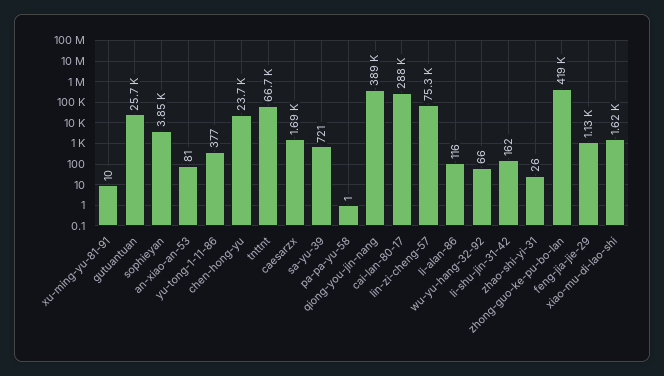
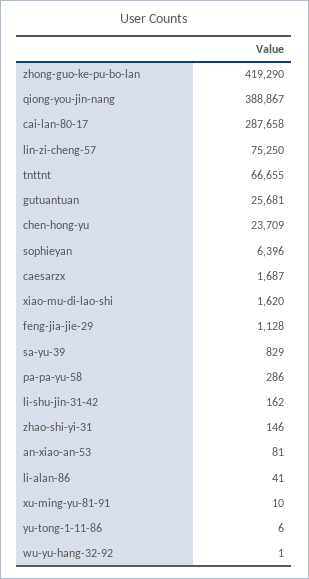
  {
    "xu-ming-yu-81-91": 10,
    "gutuantuan": 25681,
-   "sophieyan": 3850,
+   "sophieyan": 6396,
    "an-xiao-an-53": 81,
-   "yu-tong-1-11-86": 377,
+   "yu-tong-1-11-86": 6,
    "chen-hong-yu": 23709,
    "tnttnt": 66655,
    "caesarzx": 1687,
-   "sa-yu-39": 721,
+   "sa-yu-39": 829,
-   "pa-pa-yu-58": 1,
+   "pa-pa-yu-58": 286,
    "qiong-you-jin-nang": 388867,
    "cai-lan-80-17": 287658,
    "lin-zi-cheng-57": 75250,
-   "li-alan-86": 116,
+   "li-alan-86": 41,
-   "wu-yu-hang-32-92": 66,
+   "wu-yu-hang-32-92": 1,
    "li-shu-jin-31-42": 162,
-   "zhao-shi-yi-31": 26,
+   "zhao-shi-yi-31": 146,
    "zhong-guo-ke-pu-bo-lan": 419290,
    "feng-jia-jie-29": 1128,
    "xiao-mu-di-lao-shi": 1620
  }

